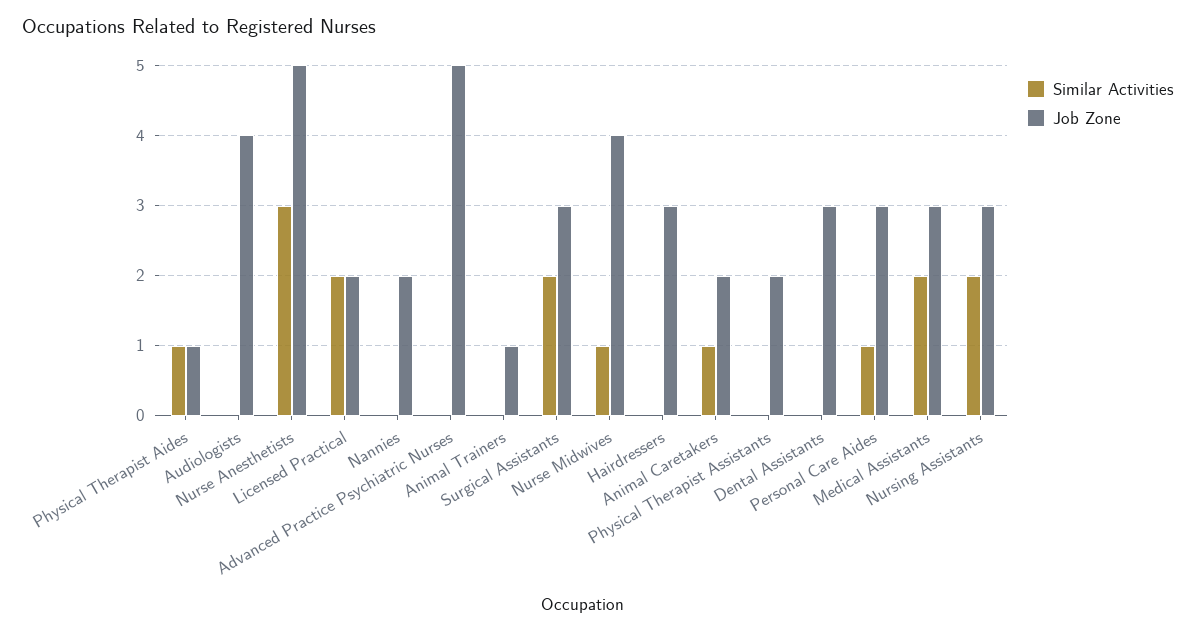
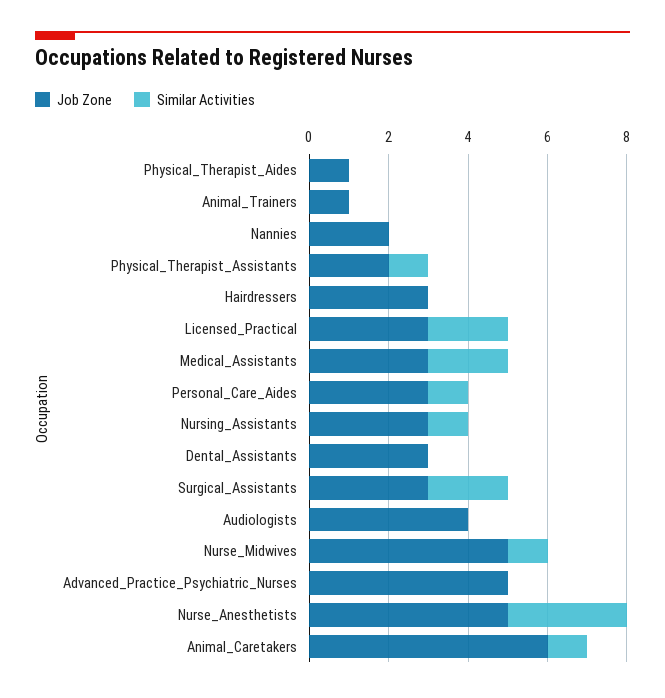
  {
    "Similar Activities": {
-     "Physical Therapist Aides": 1,
+     "Physical Therapist Aides": 0,
      "Audiologists": 0,
      "Nurse Anesthetists": 3,
      "Licensed Practical": 2,
      "Nannies": 0,
      "Advanced Practice Psychiatric Nurses": 0,
      "Animal Trainers": 0,
      "Surgical Assistants": 2,
      "Nurse Midwives": 1,
      "Hairdressers": 0,
      "Animal Caretakers": 1,
-     "Physical Therapist Assistants": 0,
+     "Physical Therapist Assistants": 1,
      "Dental Assistants": 0,
      "Personal Care Aides": 1,
      "Medical Assistants": 2,
-     "Nursing Assistants": 2
+     "Nursing Assistants": 1
    },
    "Job Zone": {
      "Physical Therapist Aides": 1,
      "Audiologists": 4,
      "Nurse Anesthetists": 5,
-     "Licensed Practical": 2,
+     "Licensed Practical": 3,
      "Nannies": 2,
      "Advanced Practice Psychiatric Nurses": 5,
      "Animal Trainers": 1,
      "Surgical Assistants": 3,
-     "Nurse Midwives": 4,
+     "Nurse Midwives": 5,
      "Hairdressers": 3,
-     "Animal Caretakers": 2,
+     "Animal Caretakers": 6,
      "Physical Therapist Assistants": 2,
      "Dental Assistants": 3,
      "Personal Care Aides": 3,
      "Medical Assistants": 3,
      "Nursing Assistants": 3
    }
  }

